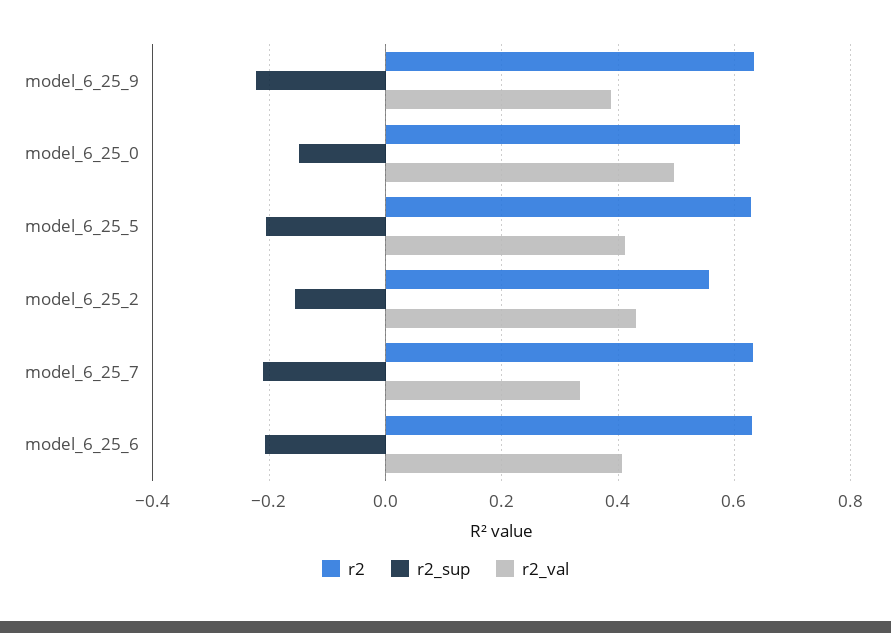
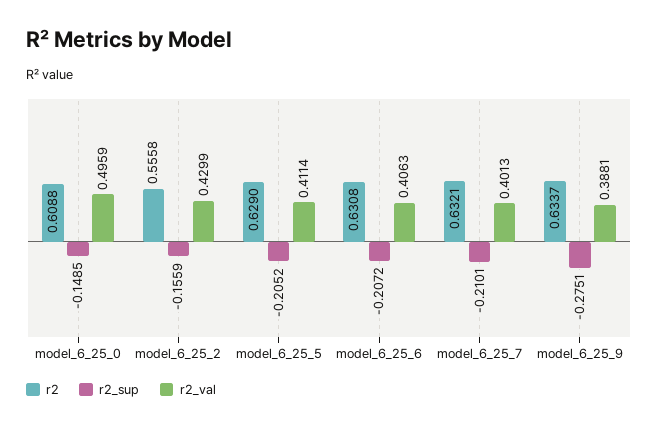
  {
    "r2": {
      "model_6_25_9": 0.6337,
      "model_6_25_0": 0.6088,
      "model_6_25_5": 0.629,
      "model_6_25_2": 0.5558,
      "model_6_25_7": 0.6321,
      "model_6_25_6": 0.6308
    },
    "r2_sup": {
-     "model_6_25_9": -0.22,
+     "model_6_25_9": -0.2751,
      "model_6_25_0": -0.1485,
      "model_6_25_5": -0.2052,
      "model_6_25_2": -0.1559,
      "model_6_25_7": -0.2101,
      "model_6_25_6": -0.2072
    },
    "r2_val": {
      "model_6_25_9": 0.3881,
      "model_6_25_0": 0.4959,
      "model_6_25_5": 0.4114,
      "model_6_25_2": 0.4299,
-     "model_6_25_7": 0.34,
+     "model_6_25_7": 0.4013,
      "model_6_25_6": 0.4063
    }
  }

